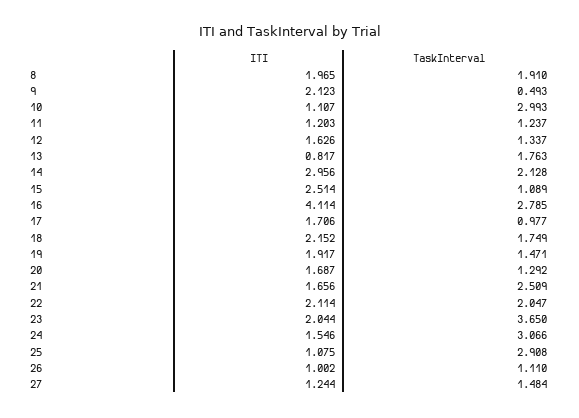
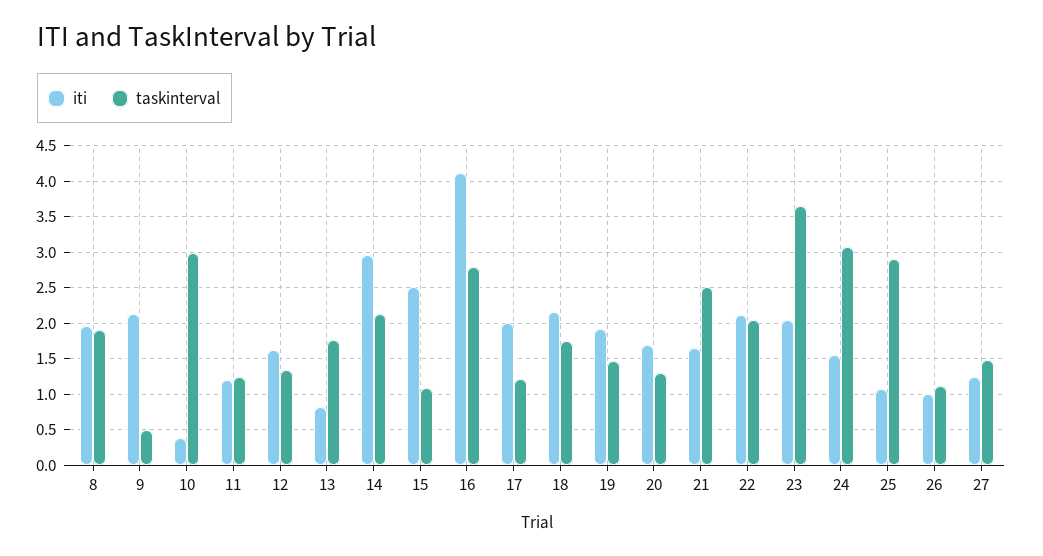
  {
    "ITI": {
      "8": 1.965,
      "9": 2.123,
-     "10": 1.107,
+     "10": 0.4,
      "11": 1.203,
      "12": 1.626,
      "13": 0.817,
      "14": 2.956,
      "15": 2.514,
      "16": 4.114,
-     "17": 1.706,
+     "17": 2,
      "18": 2.152,
      "19": 1.917,
      "20": 1.687,
      "21": 1.656,
      "22": 2.114,
      "23": 2.044,
      "24": 1.546,
      "25": 1.075,
      "26": 1.002,
      "27": 1.244
    },
    "TaskInterval": {
      "8": 1.91,
      "9": 0.493,
      "10": 2.993,
      "11": 1.237,
      "12": 1.337,
      "13": 1.763,
      "14": 2.128,
      "15": 1.089,
      "16": 2.785,
-     "17": 0.977,
+     "17": 1.2,
      "18": 1.749,
      "19": 1.471,
      "20": 1.292,
      "21": 2.509,
      "22": 2.047,
      "23": 3.65,
      "24": 3.066,
      "25": 2.908,
      "26": 1.11,
      "27": 1.484
    }
  }

